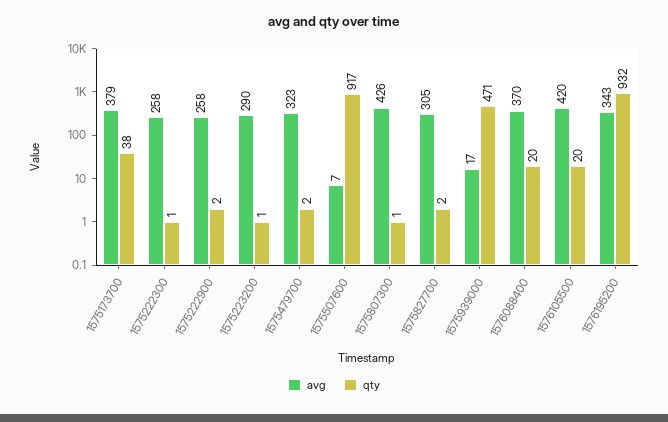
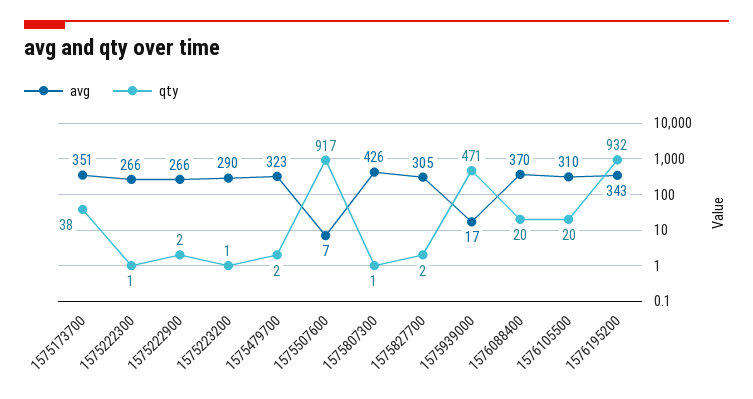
  {
    "avg": {
-     "1575173700": 379,
+     "1575173700": 351,
-     "1575222300": 258,
+     "1575222300": 266,
-     "1575222900": 258,
+     "1575222900": 266,
      "1575223200": 290,
      "1575479700": 323,
      "1575507600": 7,
      "1575807300": 426,
      "1575827700": 305,
      "1575939000": 17,
      "1576088400": 370,
-     "1576105500": 420,
+     "1576105500": 310,
      "1576195200": 343
    },
    "qty": {
      "1575173700": 38,
      "1575222300": 1,
      "1575222900": 2,
      "1575223200": 1,
      "1575479700": 2,
      "1575507600": 917,
      "1575807300": 1,
      "1575827700": 2,
      "1575939000": 471,
      "1576088400": 20,
      "1576105500": 20,
      "1576195200": 932
    }
  }

